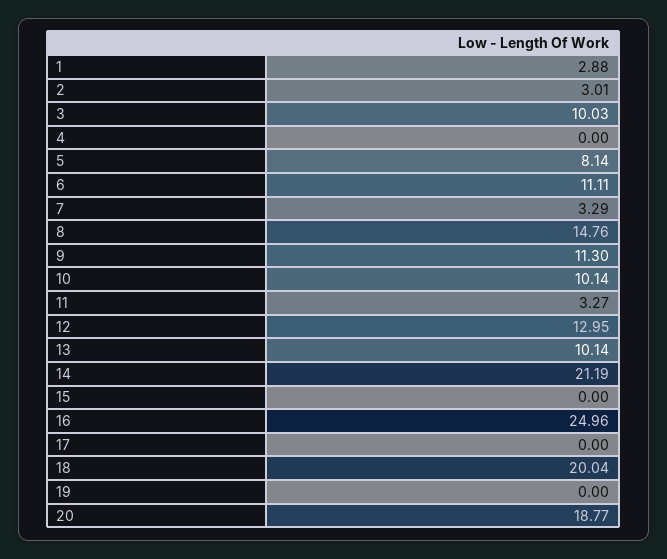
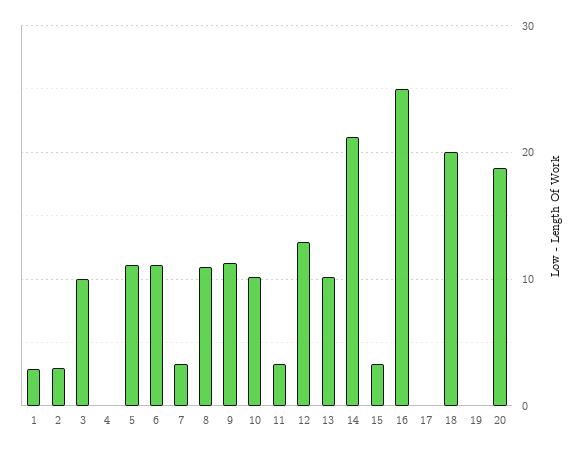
  {
    "1": 2.88,
    "2": 3.01,
    "3": 10.03,
    "4": 0,
-   "5": 8.14,
+   "5": 11,
    "6": 11.11,
    "7": 3.29,
-   "8": 14.76,
+   "8": 11,
    "9": 11.3,
    "10": 10.14,
    "11": 3.27,
    "12": 12.95,
    "13": 10.14,
    "14": 21.19,
-   "15": 0,
+   "15": 3,
    "16": 24.96,
    "17": 0,
    "18": 20.04,
    "19": 0,
    "20": 18.77
  }

